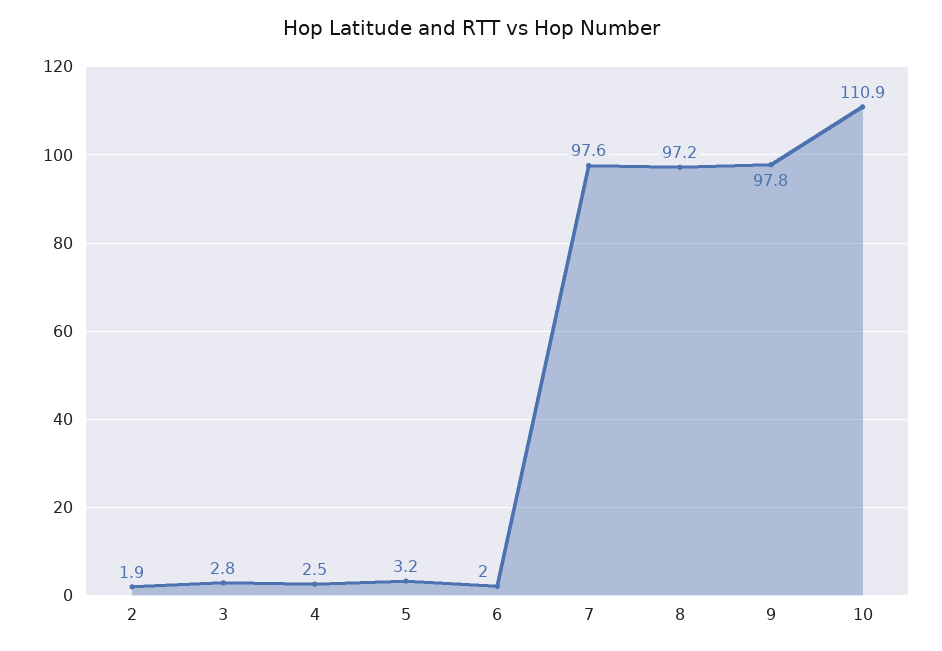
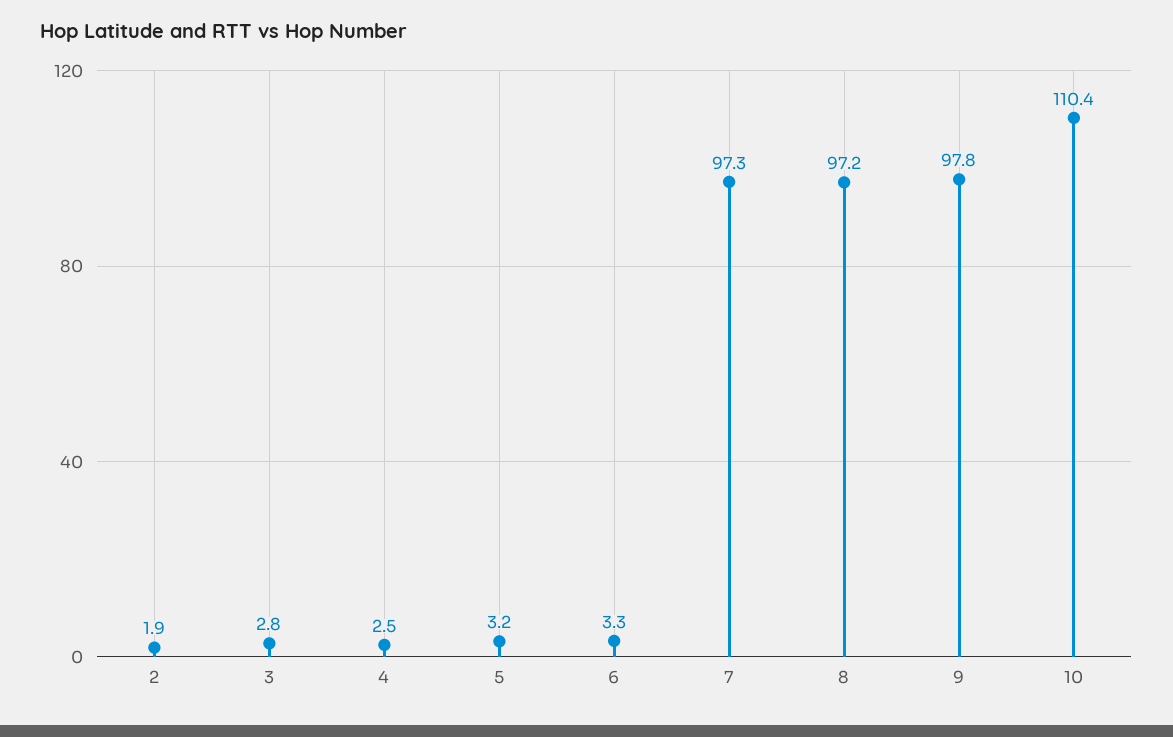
  {
    "2": 1.9,
    "3": 2.8,
    "4": 2.5,
    "5": 3.2,
-   "6": 2,
+   "6": 3.3,
-   "7": 97.6,
+   "7": 97.3,
    "8": 97.2,
    "9": 97.8,
-   "10": 110.9
+   "10": 110.4
  }

